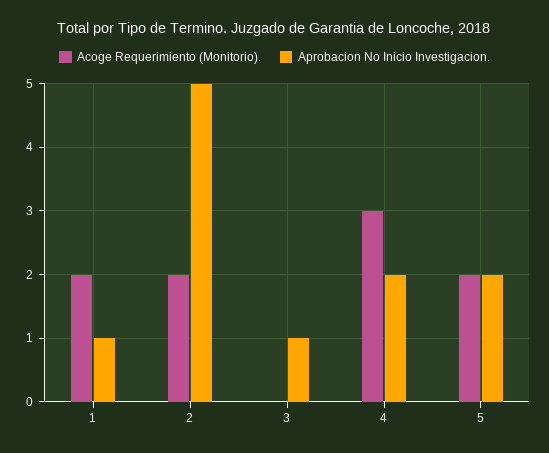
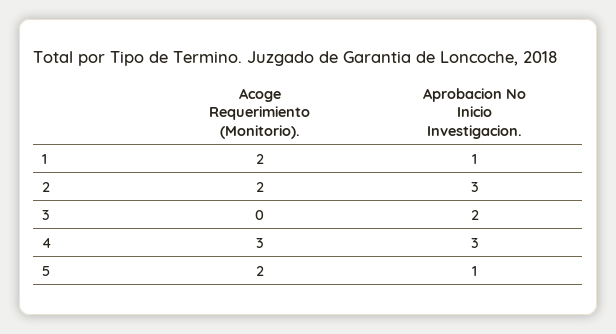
  {
    "Acoge Requerimiento (Monitorio).": {
      "1": 2,
      "2": 2,
      "3": 0,
      "4": 3,
      "5": 2
    },
    "Aprobacion No Inicio Investigacion.": {
      "1": 1,
-     "2": 5,
+     "2": 3,
-     "3": 1,
+     "3": 2,
-     "4": 2,
+     "4": 3,
-     "5": 2
+     "5": 1
    }
  }

